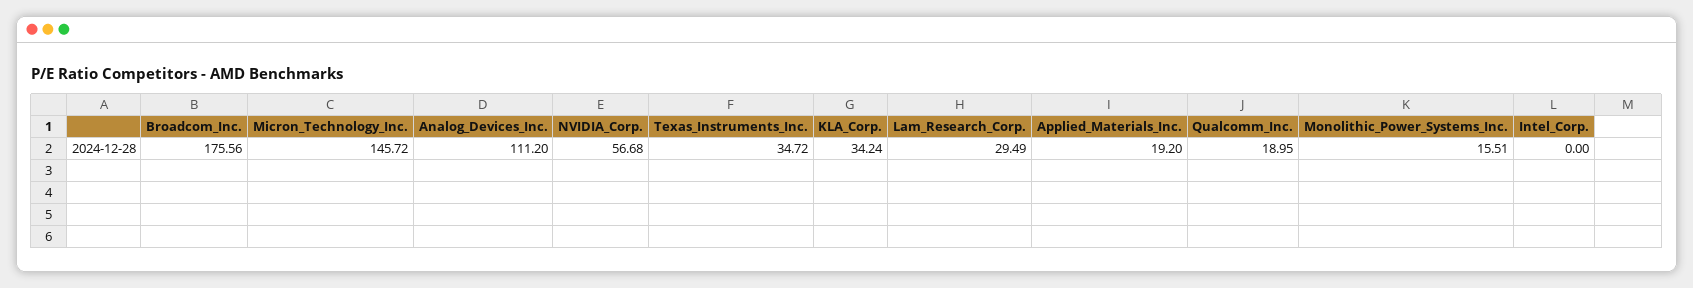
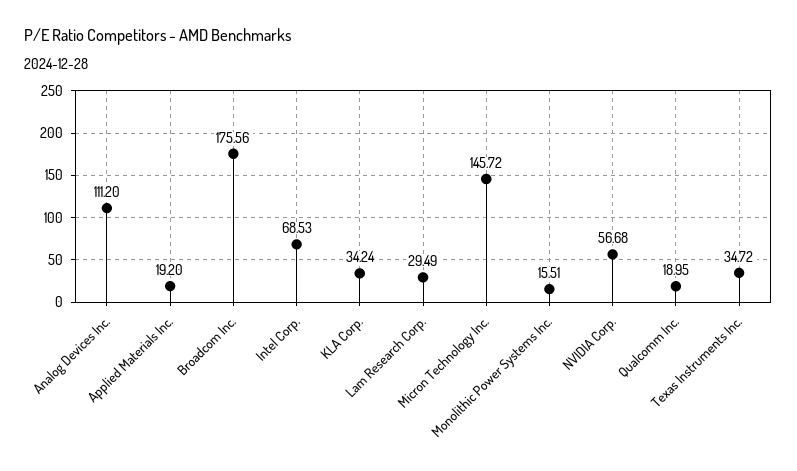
  {
    "Broadcom_Inc.": 175.56,
    "Micron_Technology_Inc.": 145.72,
    "Analog_Devices_Inc.": 111.2,
    "NVIDIA_Corp.": 56.68,
    "Texas_Instruments_Inc.": 34.72,
    "KLA_Corp.": 34.24,
    "Lam_Research_Corp.": 29.49,
    "Applied_Materials_Inc.": 19.2,
    "Qualcomm_Inc.": 18.95,
    "Monolithic_Power_Systems_Inc.": 15.51,
-   "Intel_Corp.": 0
+   "Intel_Corp.": 68.53
  }

